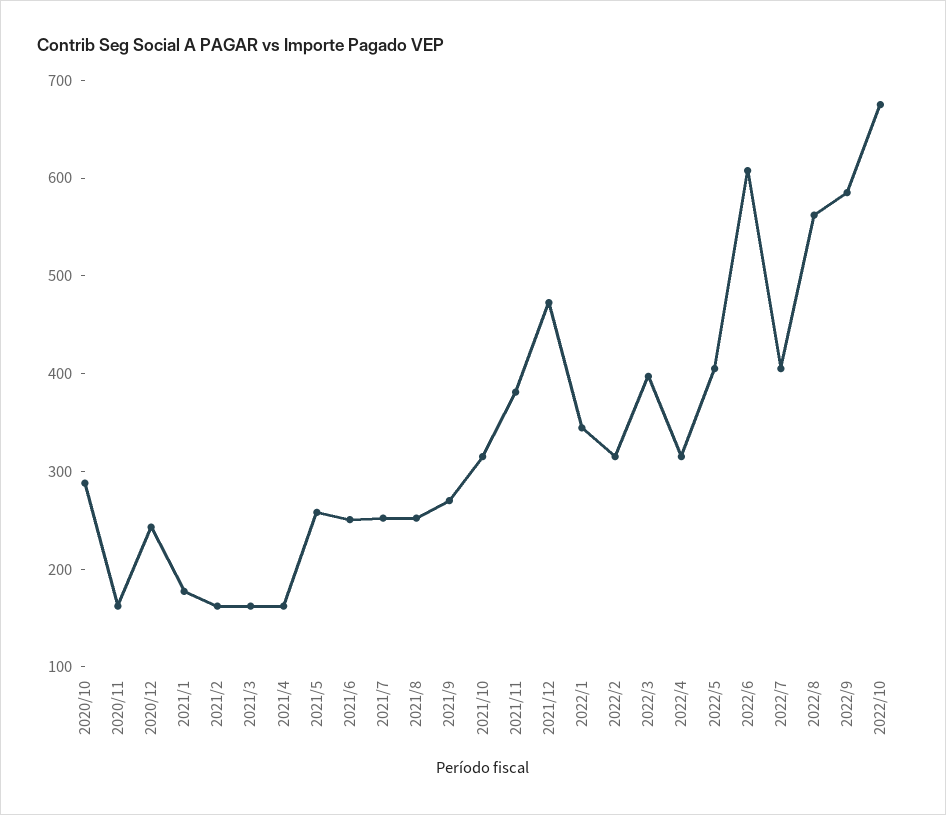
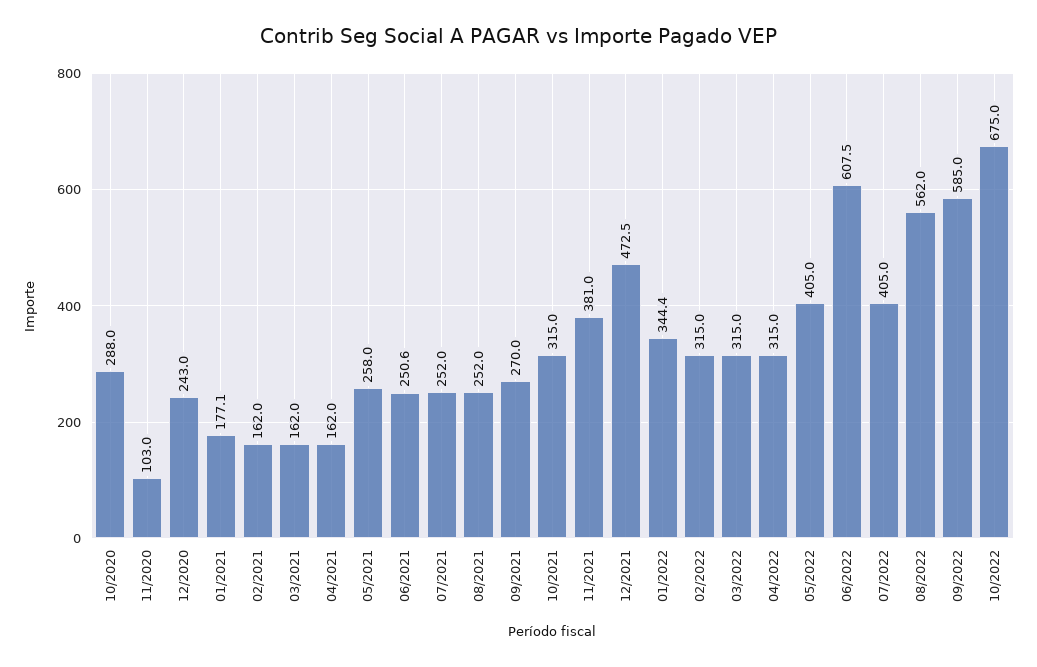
  {
    "2020/10": 288,
-   "2020/11": 160,
+   "2020/11": 103,
    "2020/12": 243,
    "2021/1": 177.1,
    "2021/2": 162,
    "2021/3": 162,
    "2021/4": 162,
    "2021/5": 258,
    "2021/6": 250.6,
    "2021/7": 252,
    "2021/8": 252,
    "2021/9": 270,
    "2021/10": 315,
    "2021/11": 381,
    "2021/12": 472.5,
    "2022/1": 344.4,
    "2022/2": 315,
-   "2022/3": 400,
+   "2022/3": 315,
    "2022/4": 315,
    "2022/5": 405,
    "2022/6": 607.5,
    "2022/7": 405,
    "2022/8": 562,
    "2022/9": 585,
    "2022/10": 675
  }

